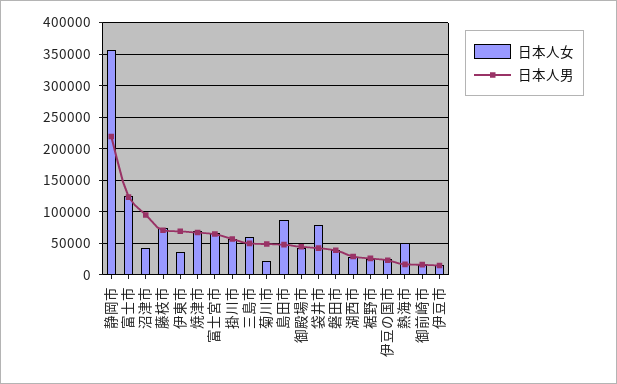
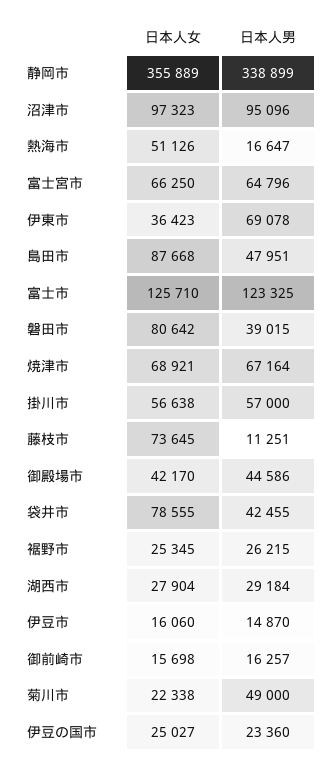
  {
    "日本人女": {
      "静岡市": 355889,
      "富士市": 125710,
-     "沼津市": 40000,
+     "沼津市": 97323,
      "藤枝市": 73645,
      "伊東市": 36423,
      "焼津市": 68921,
      "富士宮市": 66250,
      "掛川市": 56638,
-     "三島市": 60000,
      "菊川市": 22338,
      "島田市": 87668,
      "御殿場市": 42170,
      "袋井市": 78555,
-     "磐田市": 40000,
+     "磐田市": 80642,
      "湖西市": 27904,
      "裾野市": 25345,
      "伊豆の国市": 25027,
      "熱海市": 51126,
      "御前崎市": 15698,
      "伊豆市": 16060
    },
    "日本人男": {
-     "静岡市": 220000,
+     "静岡市": 338899,
      "富士市": 123325,
      "沼津市": 95096,
-     "藤枝市": 70000,
+     "藤枝市": 11251,
      "伊東市": 69078,
      "焼津市": 67164,
      "富士宮市": 64796,
      "掛川市": 57000,
-     "三島市": 50000,
      "菊川市": 49000,
      "島田市": 47951,
      "御殿場市": 44586,
      "袋井市": 42455,
      "磐田市": 39015,
      "湖西市": 29184,
      "裾野市": 26215,
      "伊豆の国市": 23360,
      "熱海市": 16647,
      "御前崎市": 16257,
      "伊豆市": 14870
    }
  }

